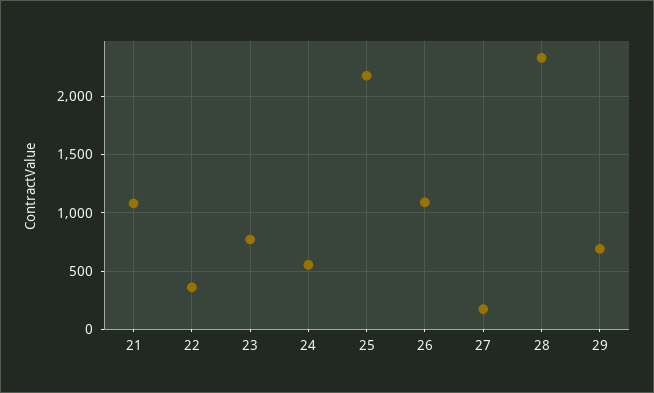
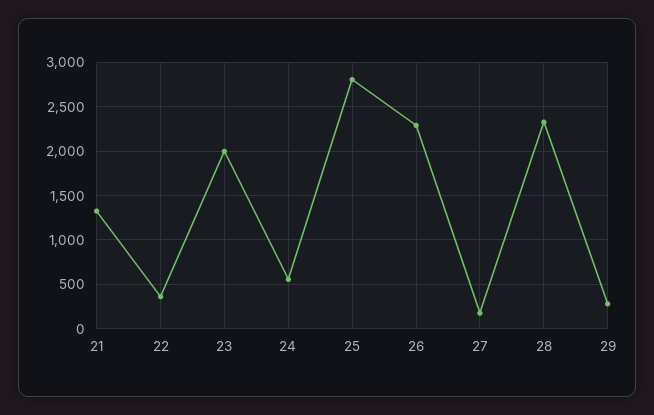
  {
-   "21": 1100,
+   "21": 1300,
    "22": 400,
-   "23": 800,
+   "23": 2000,
    "24": 600,
-   "25": 2200,
+   "25": 2800,
-   "26": 1100,
+   "26": 2300,
    "27": 200,
    "28": 2300,
-   "29": 700
+   "29": 300
  }

